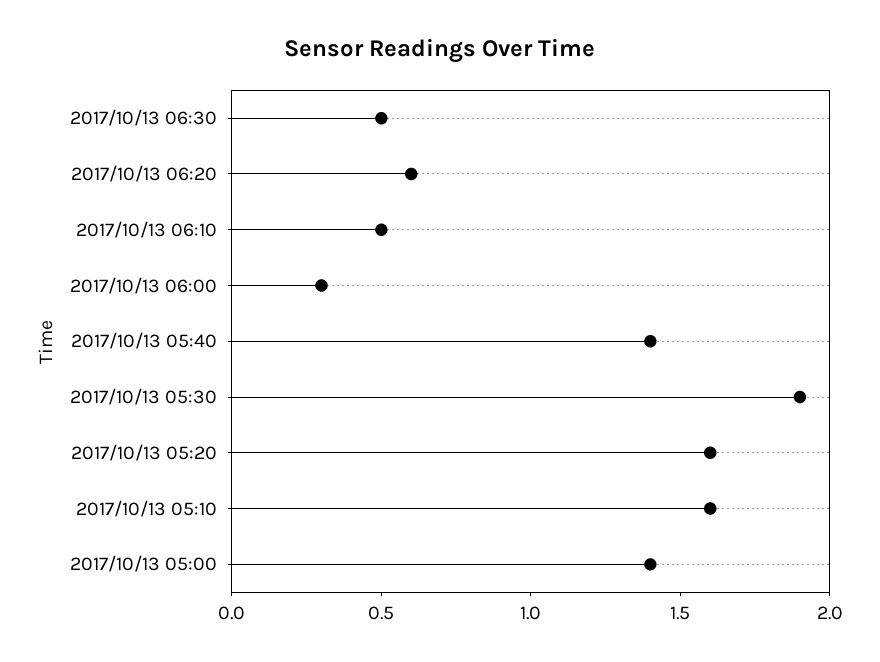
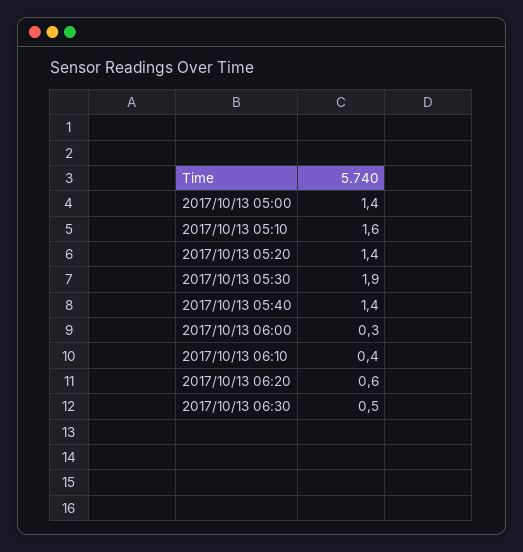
  {
    "2017/10/13 06:30": 0.5,
    "2017/10/13 06:20": 0.6,
-   "2017/10/13 06:10": 0.5,
+   "2017/10/13 06:10": 0.4,
    "2017/10/13 06:00": 0.3,
    "2017/10/13 05:40": 1.4,
    "2017/10/13 05:30": 1.9,
-   "2017/10/13 05:20": 1.6,
+   "2017/10/13 05:20": 1.4,
    "2017/10/13 05:10": 1.6,
    "2017/10/13 05:00": 1.4
  }

